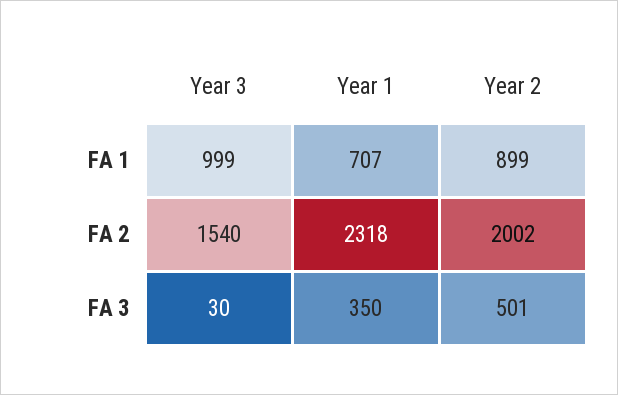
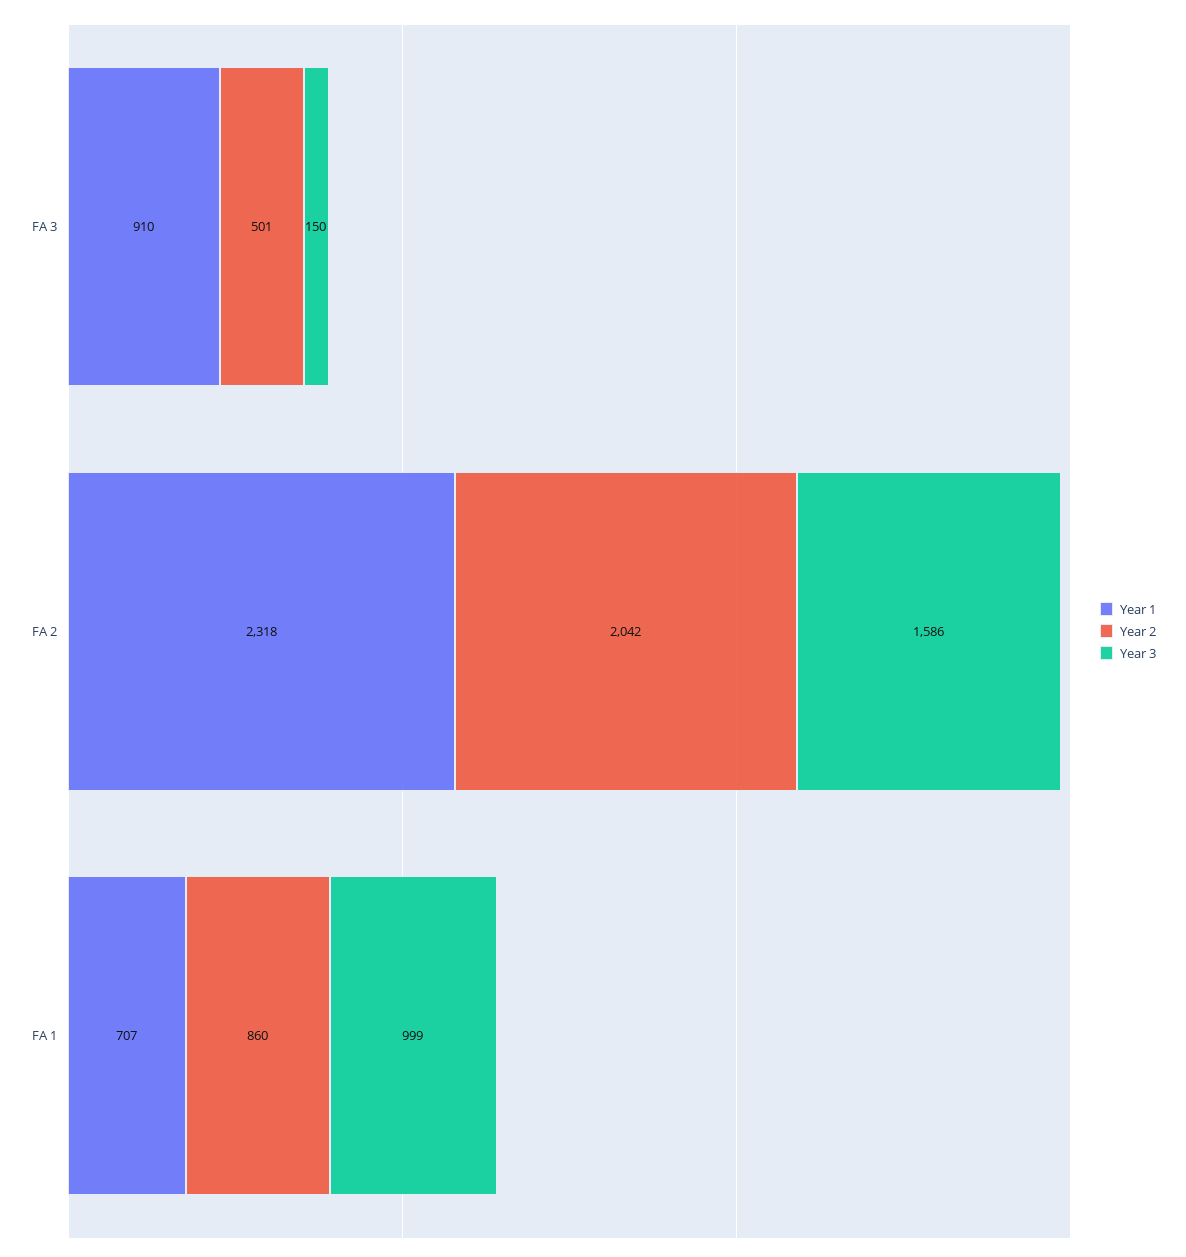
  {
    "Year 3": {
      "FA 1": 999,
-     "FA 2": 1540,
+     "FA 2": 1586,
-     "FA 3": 30
+     "FA 3": 150
    },
    "Year 1": {
      "FA 1": 707,
      "FA 2": 2318,
-     "FA 3": 350
+     "FA 3": 910
    },
    "Year 2": {
-     "FA 1": 899,
+     "FA 1": 860,
-     "FA 2": 2002,
+     "FA 2": 2042,
      "FA 3": 501
    }
  }

